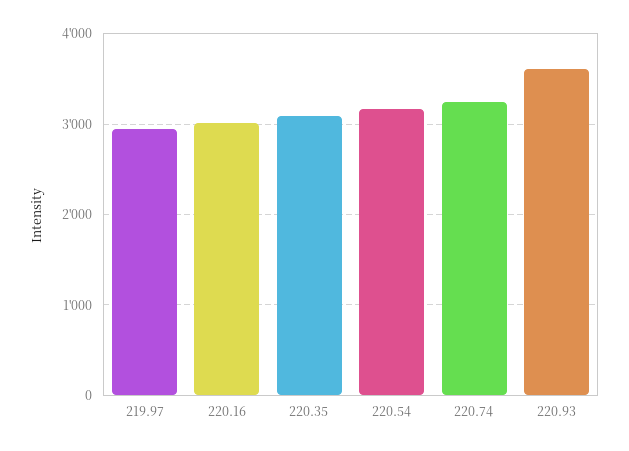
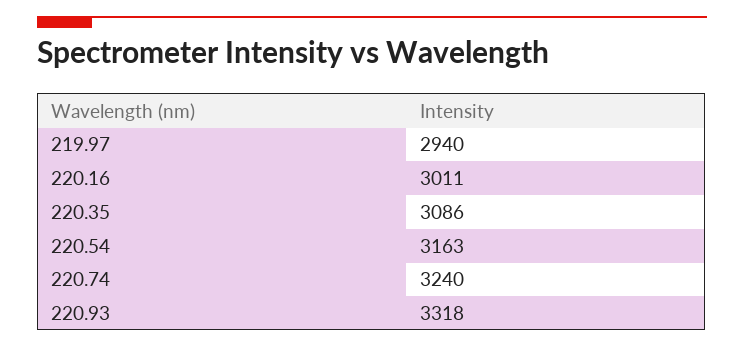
  {
    "219.97": 2940,
    "220.16": 3011,
    "220.35": 3086,
    "220.54": 3163,
    "220.74": 3240,
-   "220.93": 3600
+   "220.93": 3318
  }

